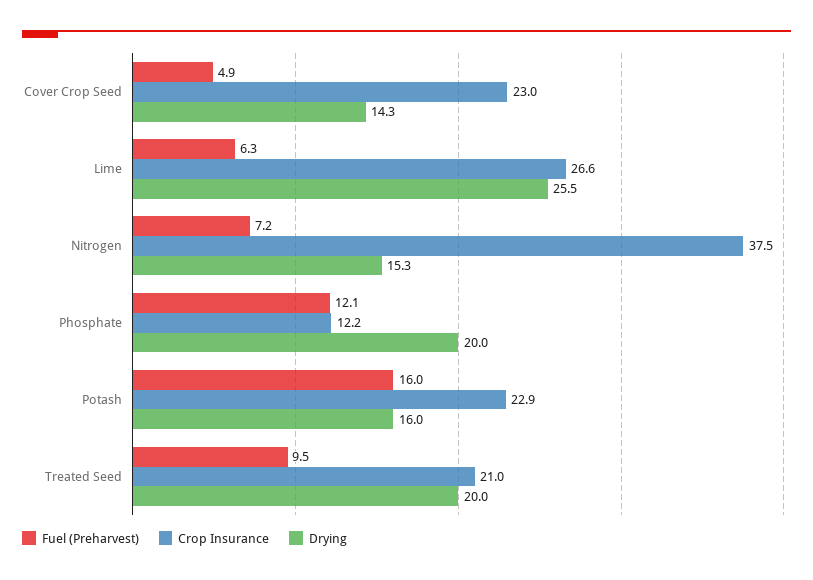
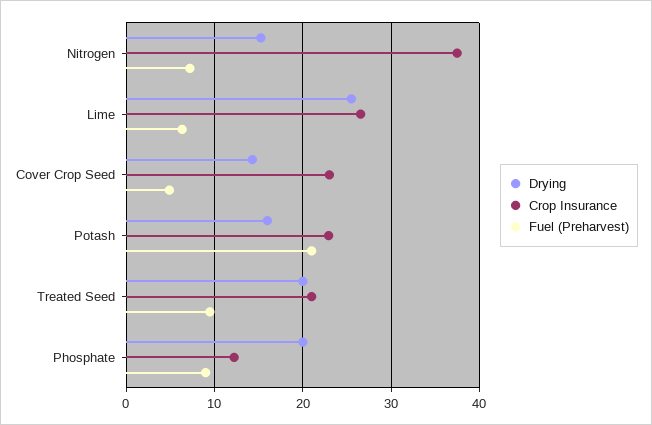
  {
    "Fuel (Preharvest)": {
      "Cover Crop Seed": 4.9,
      "Lime": 6.3,
      "Nitrogen": 7.2,
-     "Phosphate": 12.1,
+     "Phosphate": 9,
-     "Potash": 16,
+     "Potash": 21,
      "Treated Seed": 9.5
    },
    "Crop Insurance": {
      "Cover Crop Seed": 23,
      "Lime": 26.6,
      "Nitrogen": 37.5,
      "Phosphate": 12.2,
      "Potash": 22.9,
      "Treated Seed": 21
    },
    "Drying": {
      "Cover Crop Seed": 14.3,
      "Lime": 25.5,
      "Nitrogen": 15.3,
      "Phosphate": 20,
      "Potash": 16,
      "Treated Seed": 20
    }
  }

